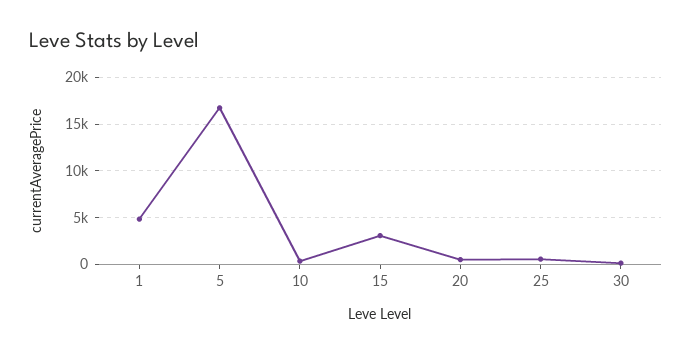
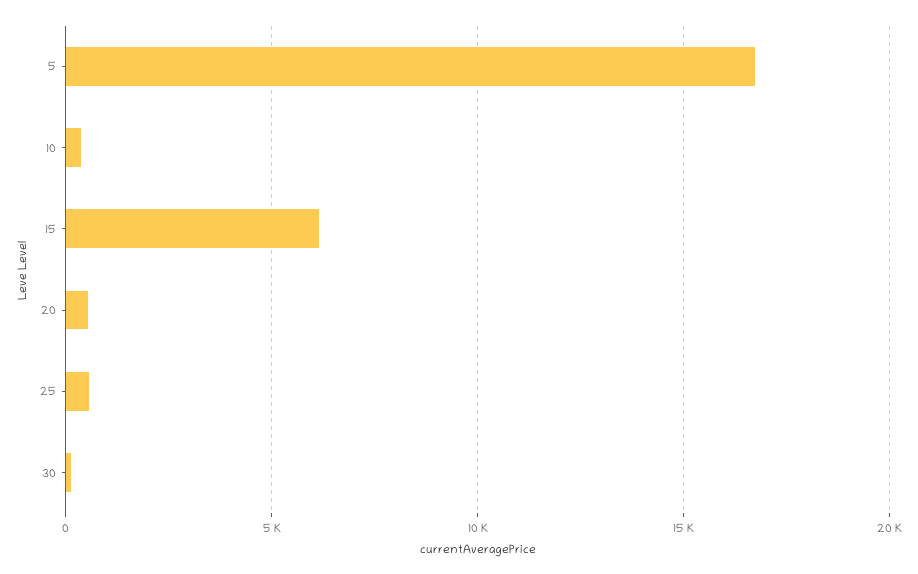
  {
-   "1": 5000,
    "5": 16500,
    "10": 500,
-   "15": 3000,
+   "15": 6000,
    "20": 500,
    "25": 500,
    "30": 0
  }

